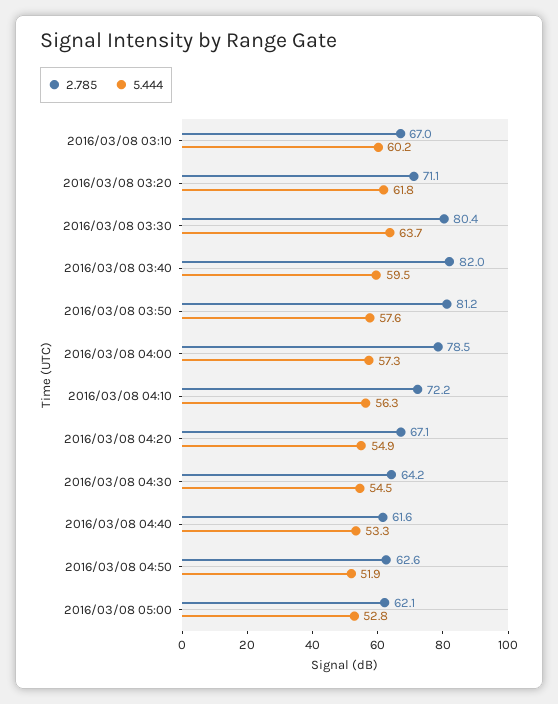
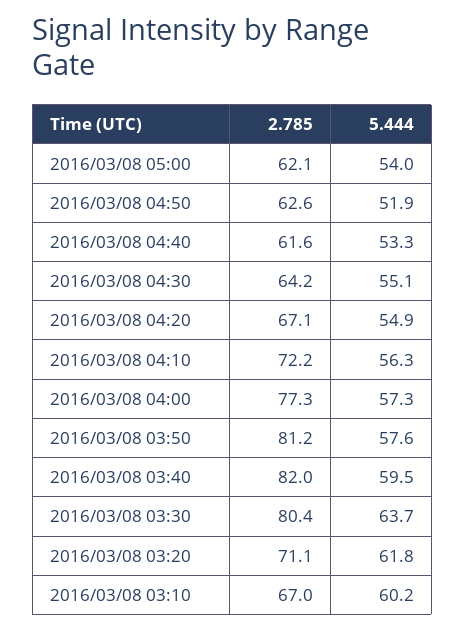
  {
    "2.785": {
      "2016/03/08 03:10": 67,
      "2016/03/08 03:20": 71.1,
      "2016/03/08 03:30": 80.4,
      "2016/03/08 03:40": 82,
      "2016/03/08 03:50": 81.2,
-     "2016/03/08 04:00": 78.5,
+     "2016/03/08 04:00": 77.3,
      "2016/03/08 04:10": 72.2,
      "2016/03/08 04:20": 67.1,
      "2016/03/08 04:30": 64.2,
      "2016/03/08 04:40": 61.6,
      "2016/03/08 04:50": 62.6,
      "2016/03/08 05:00": 62.1
    },
    "5.444": {
      "2016/03/08 03:10": 60.2,
      "2016/03/08 03:20": 61.8,
      "2016/03/08 03:30": 63.7,
      "2016/03/08 03:40": 59.5,
      "2016/03/08 03:50": 57.6,
      "2016/03/08 04:00": 57.3,
      "2016/03/08 04:10": 56.3,
      "2016/03/08 04:20": 54.9,
-     "2016/03/08 04:30": 54.5,
+     "2016/03/08 04:30": 55.1,
      "2016/03/08 04:40": 53.3,
      "2016/03/08 04:50": 51.9,
-     "2016/03/08 05:00": 52.8
+     "2016/03/08 05:00": 54
    }
  }

